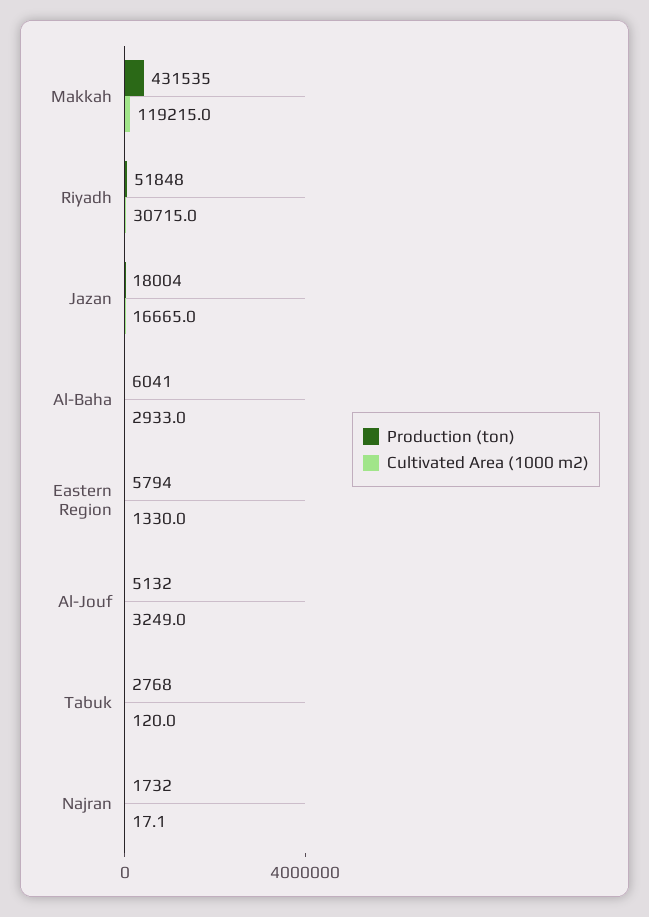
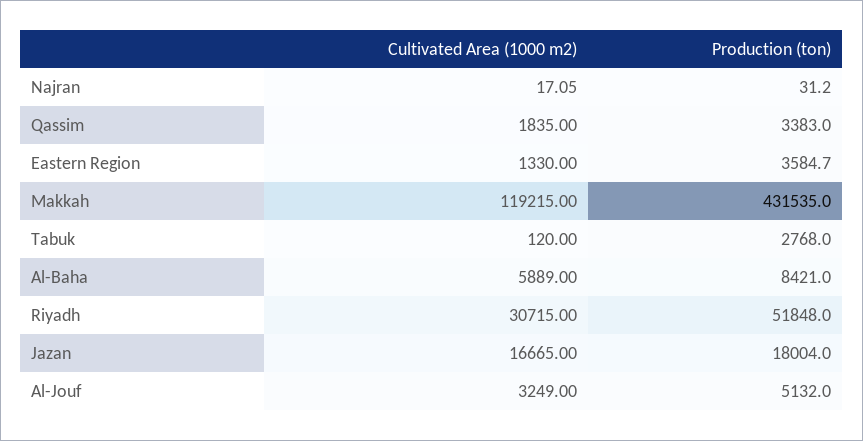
  {
    "Production (ton)": {
      "Makkah": 431535,
      "Riyadh": 51848,
      "Jazan": 18004,
-     "Al-Baha": 6041,
+     "Al-Baha": 8421,
-     "Eastern Region": 5794,
+     "Eastern Region": 3584.7,
      "Al-Jouf": 5132,
      "Tabuk": 2768,
-     "Najran": 1732
+     "Najran": 31.2,
+     "Qassim": 3383
    },
    "Cultivated Area (1000 m2)": {
      "Makkah": 119215,
      "Riyadh": 30715,
      "Jazan": 16665,
-     "Al-Baha": 2933,
+     "Al-Baha": 5889,
      "Eastern Region": 1330,
      "Al-Jouf": 3249,
      "Tabuk": 120,
-     "Najran": 17.05
+     "Najran": 17.05,
+     "Qassim": 1835
    }
  }

